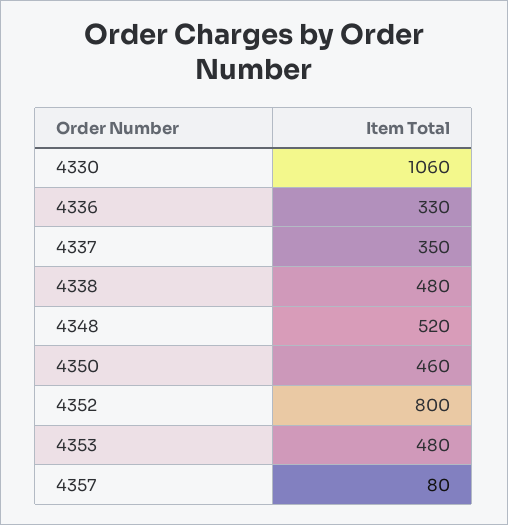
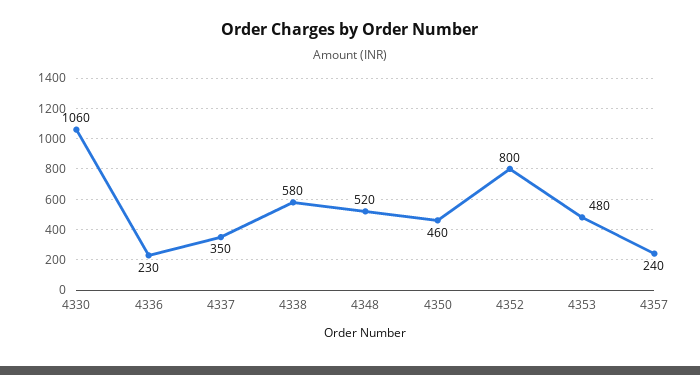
  {
    "4330": 1060,
-   "4336": 330,
+   "4336": 230,
    "4337": 350,
-   "4338": 480,
+   "4338": 580,
    "4348": 520,
    "4350": 460,
    "4352": 800,
    "4353": 480,
-   "4357": 80
+   "4357": 240
  }

